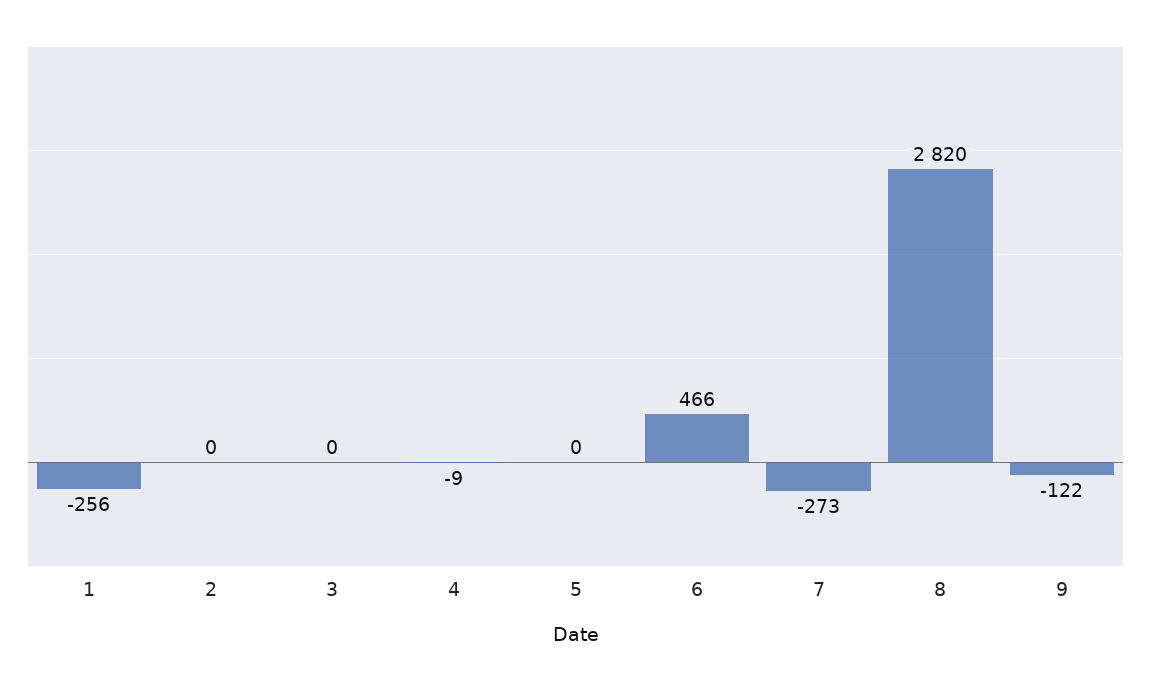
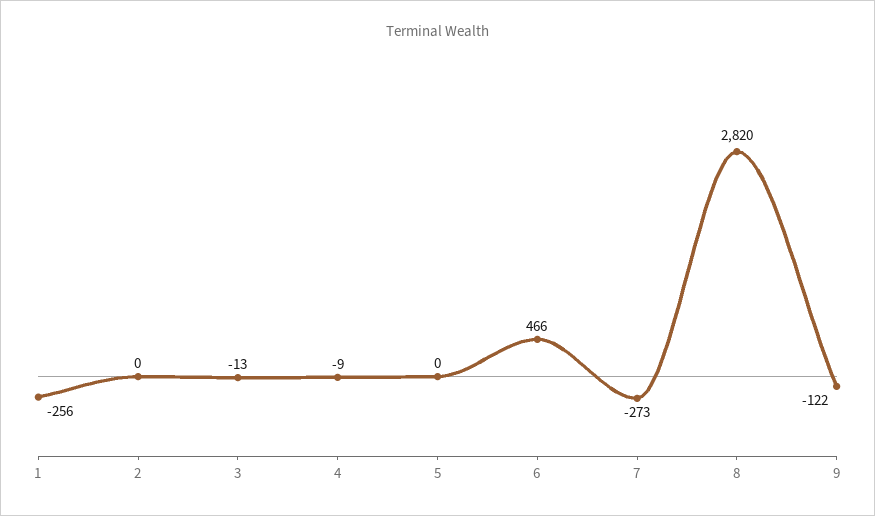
  {
    "1": -256,
    "2": 0,
-   "3": 0,
+   "3": -13,
    "4": -9,
    "5": 0,
    "6": 466,
    "7": -273,
    "8": 2820,
    "9": -122
  }

